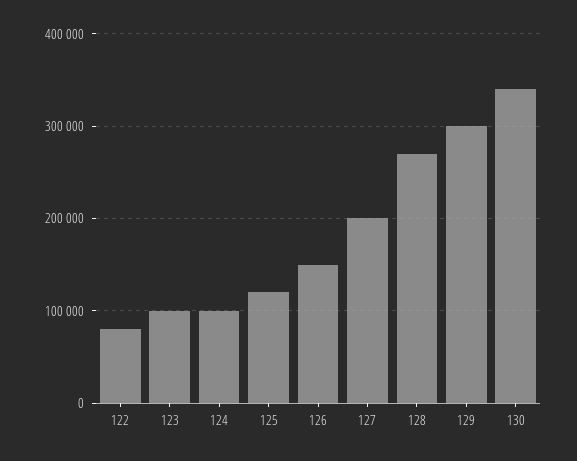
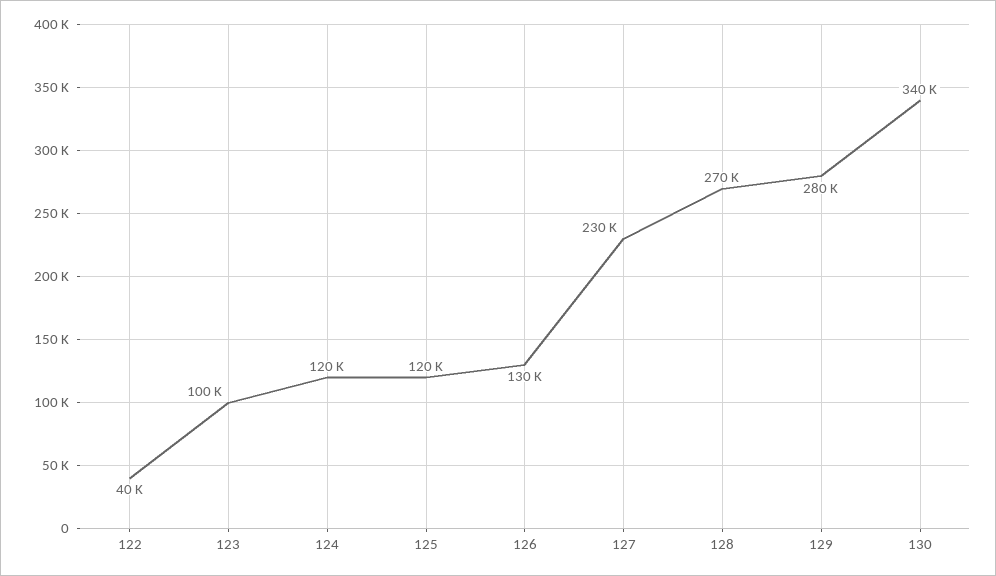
  {
-   "122": 80000,
+   "122": 40000,
    "123": 100000,
-   "124": 100000,
+   "124": 120000,
    "125": 120000,
-   "126": 150000,
+   "126": 130000,
-   "127": 200000,
+   "127": 230000,
    "128": 270000,
-   "129": 300000,
+   "129": 280000,
    "130": 340000
  }

